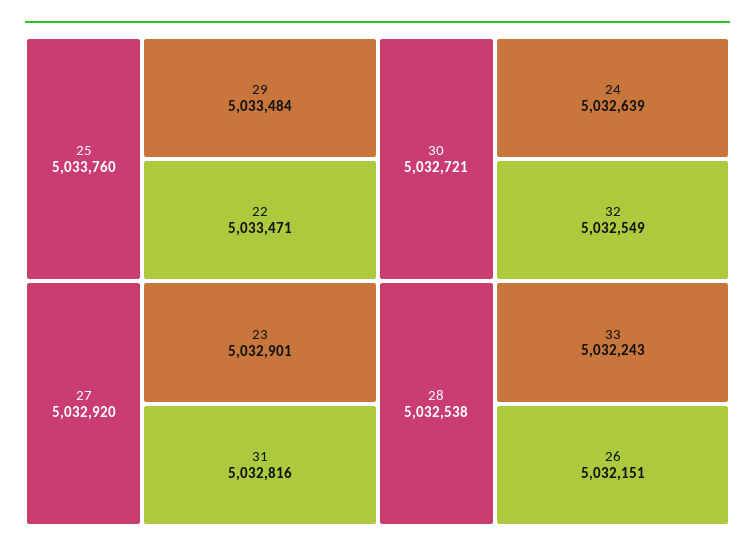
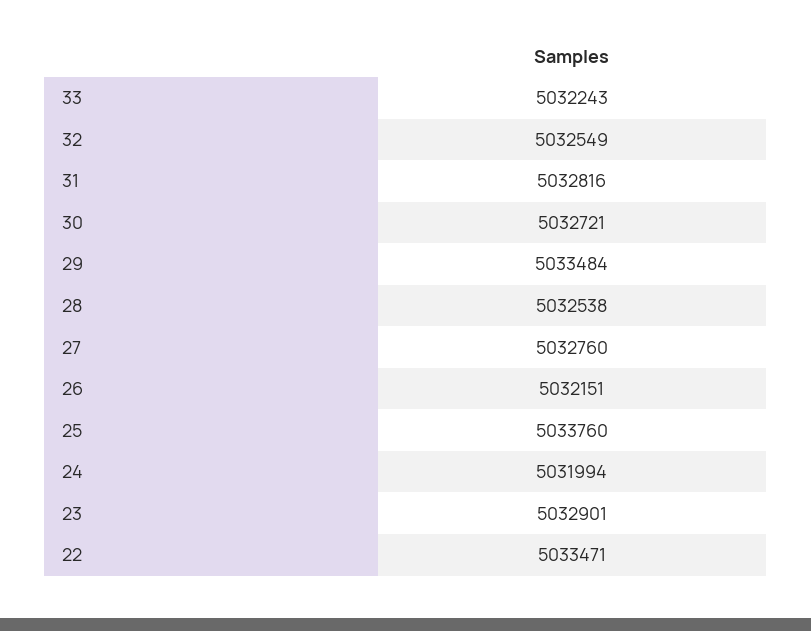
  {
    "25": 5033760,
    "29": 5033484,
    "22": 5033471,
-   "27": 5032920,
+   "27": 5032760,
    "23": 5032901,
    "31": 5032816,
    "30": 5032721,
-   "24": 5032639,
+   "24": 5031994,
    "32": 5032549,
    "28": 5032538,
    "33": 5032243,
    "26": 5032151
  }

